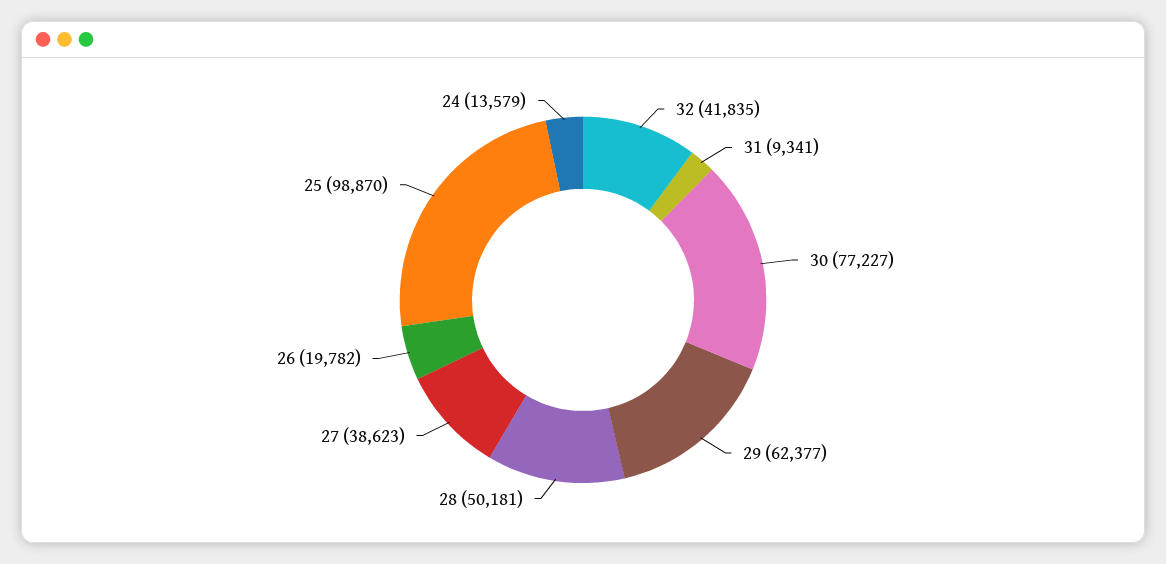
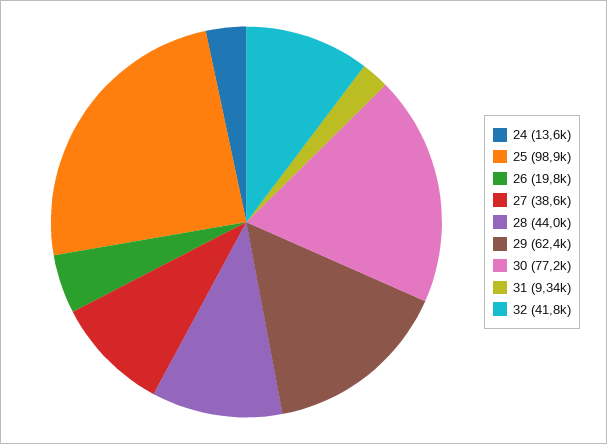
  {
    "32": 41835,
    "31": 9341,
    "30": 77227,
    "29": 62377,
-   "28": 50181,
+   "28": 44000,
    "27": 38623,
    "26": 19782,
    "25": 98870,
    "24": 13579
  }

